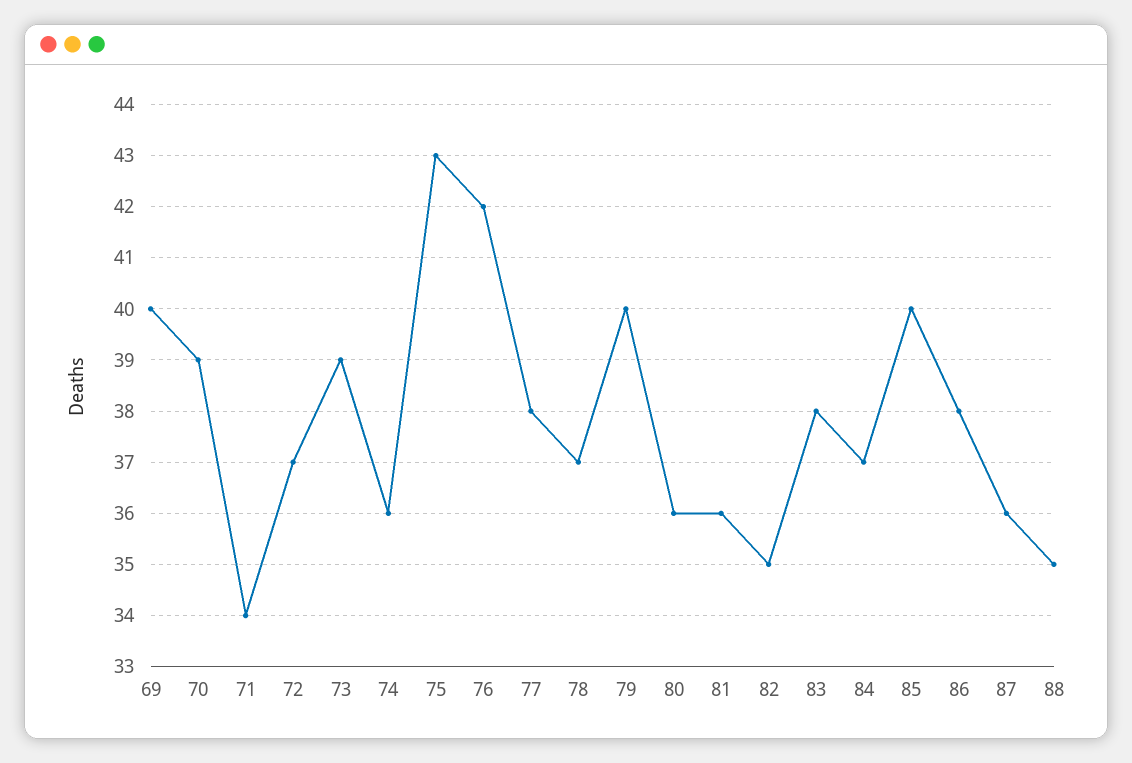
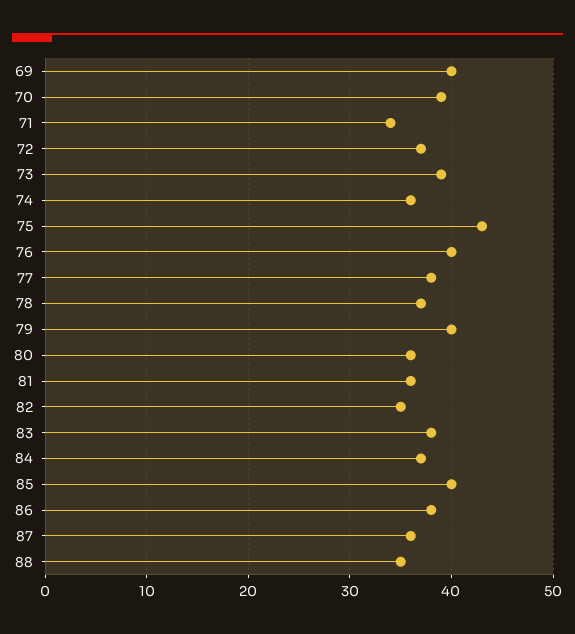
  {
    "69": 40,
    "70": 39,
    "71": 34,
    "72": 37,
    "73": 39,
    "74": 36,
    "75": 43,
-   "76": 42,
+   "76": 40,
    "77": 38,
    "78": 37,
    "79": 40,
    "80": 36,
    "81": 36,
    "82": 35,
    "83": 38,
    "84": 37,
    "85": 40,
    "86": 38,
    "87": 36,
    "88": 35
  }

